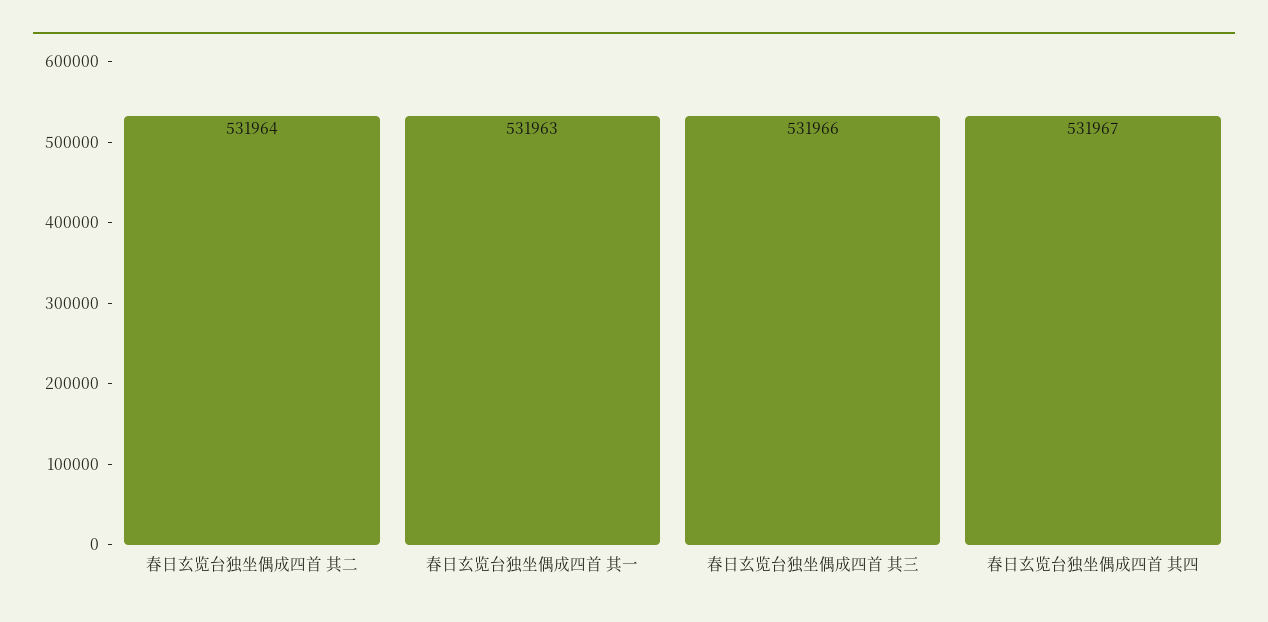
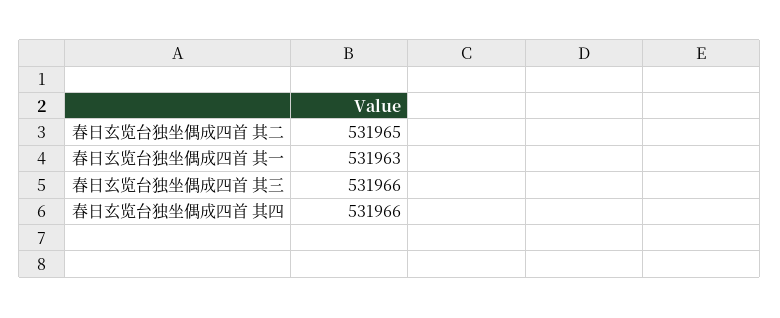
  {
-   "春日玄览台独坐偶成四首 其二": 531964,
+   "春日玄览台独坐偶成四首 其二": 531965,
    "春日玄览台独坐偶成四首 其一": 531963,
    "春日玄览台独坐偶成四首 其三": 531966,
-   "春日玄览台独坐偶成四首 其四": 531967
+   "春日玄览台独坐偶成四首 其四": 531966
  }

